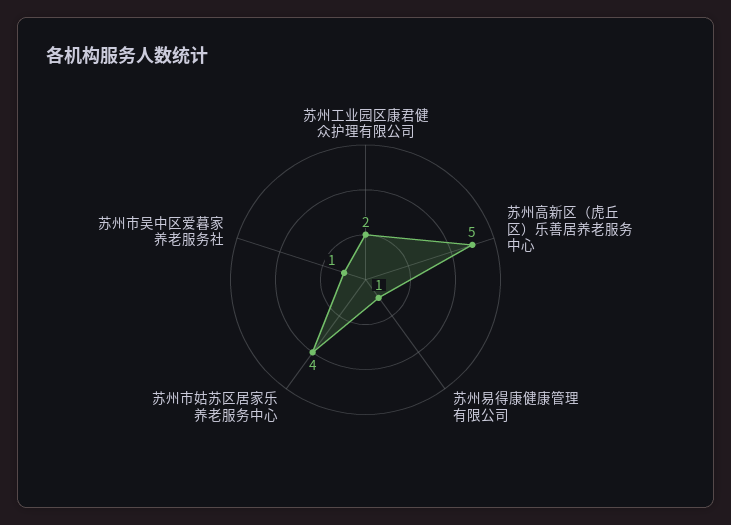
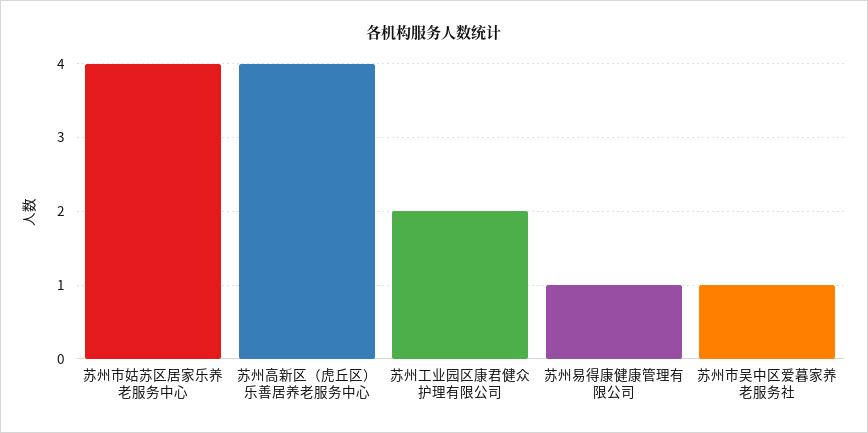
  {
    "苏州工业园区康君健众护理有限公司": 2,
-   "苏州高新区（虎丘区）乐善居养老服务中心": 5,
+   "苏州高新区（虎丘区）乐善居养老服务中心": 4,
    "苏州易得康健康管理有限公司": 1,
    "苏州市姑苏区居家乐养老服务中心": 4,
    "苏州市吴中区爱暮家养老服务社": 1
  }

